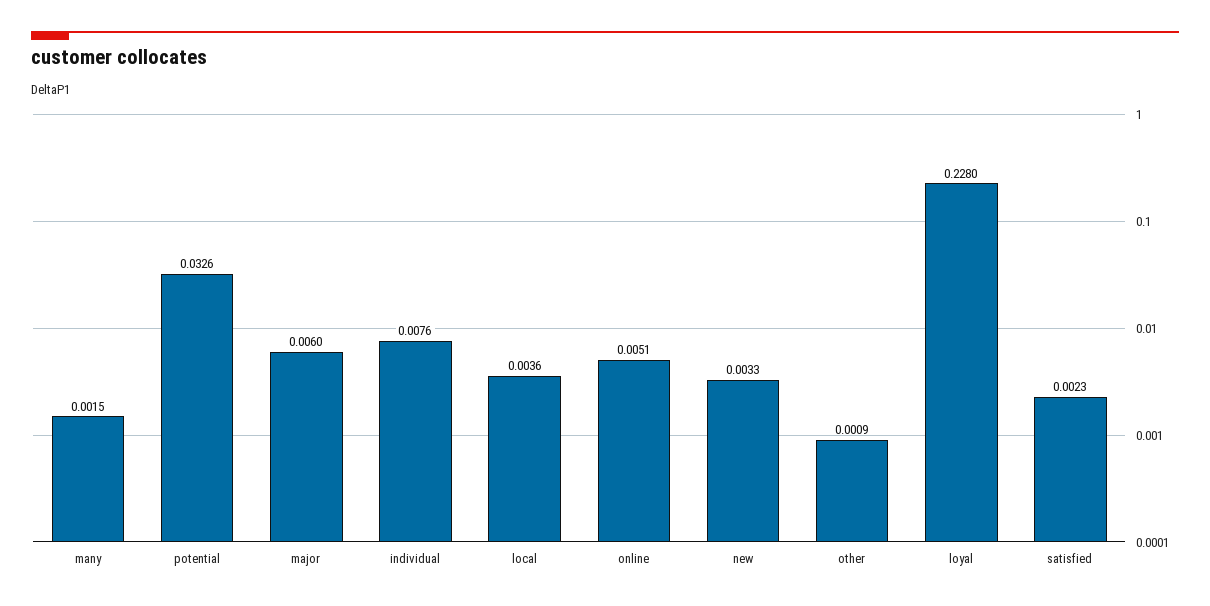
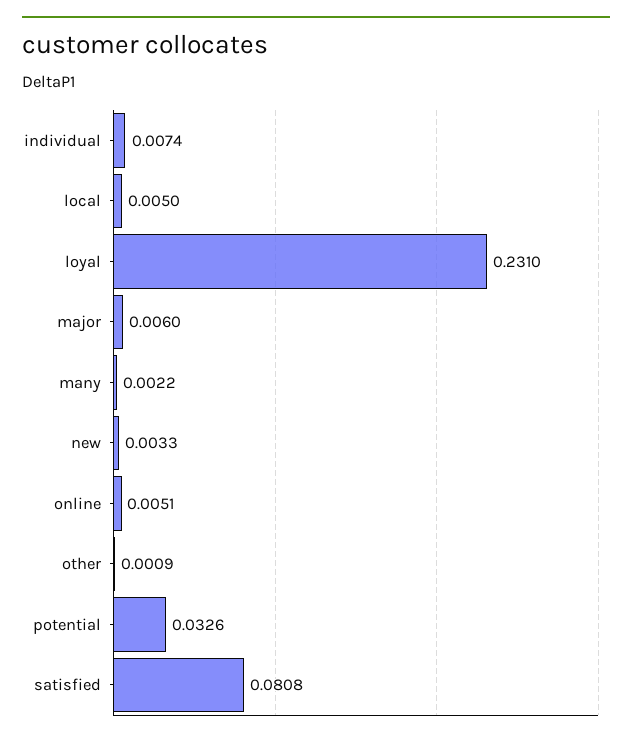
  {
-   "many": 0.0015,
+   "many": 0.0022,
    "potential": 0.0326,
    "major": 0.006,
-   "individual": 0.0076,
+   "individual": 0.0074,
-   "local": 0.0036,
+   "local": 0.005,
    "online": 0.0051,
    "new": 0.0033,
    "other": 0.0009,
-   "loyal": 0.228,
+   "loyal": 0.231,
-   "satisfied": 0.0023
+   "satisfied": 0.0808
  }

